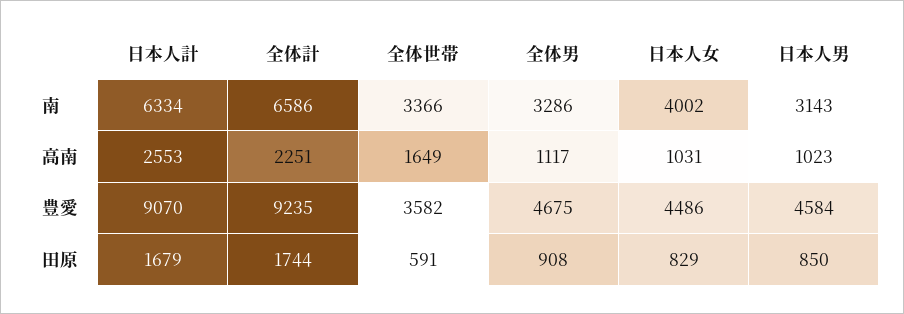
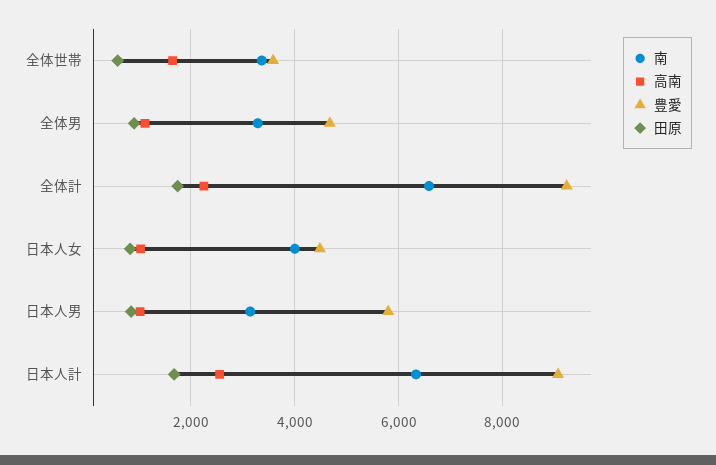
  {
    "南": {
      "日本人計": 6334,
      "全体計": 6586,
      "全体世帯": 3366,
      "全体男": 3286,
      "日本人女": 4002,
      "日本人男": 3143
    },
    "高南": {
      "日本人計": 2553,
      "全体計": 2251,
      "全体世帯": 1649,
      "全体男": 1117,
      "日本人女": 1031,
      "日本人男": 1023
    },
    "豊愛": {
      "日本人計": 9070,
      "全体計": 9235,
      "全体世帯": 3582,
      "全体男": 4675,
      "日本人女": 4486,
-     "日本人男": 4584
+     "日本人男": 5800
    },
    "田原": {
      "日本人計": 1679,
      "全体計": 1744,
      "全体世帯": 591,
      "全体男": 908,
      "日本人女": 829,
      "日本人男": 850
    }
  }

